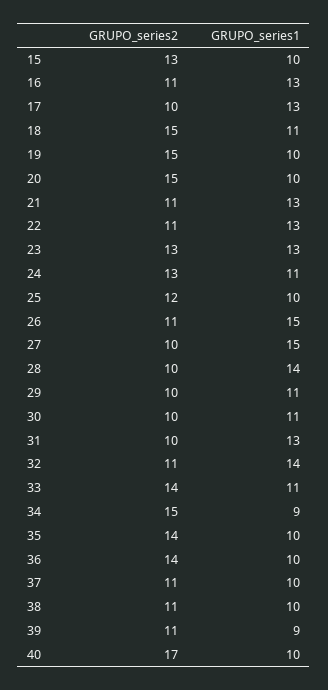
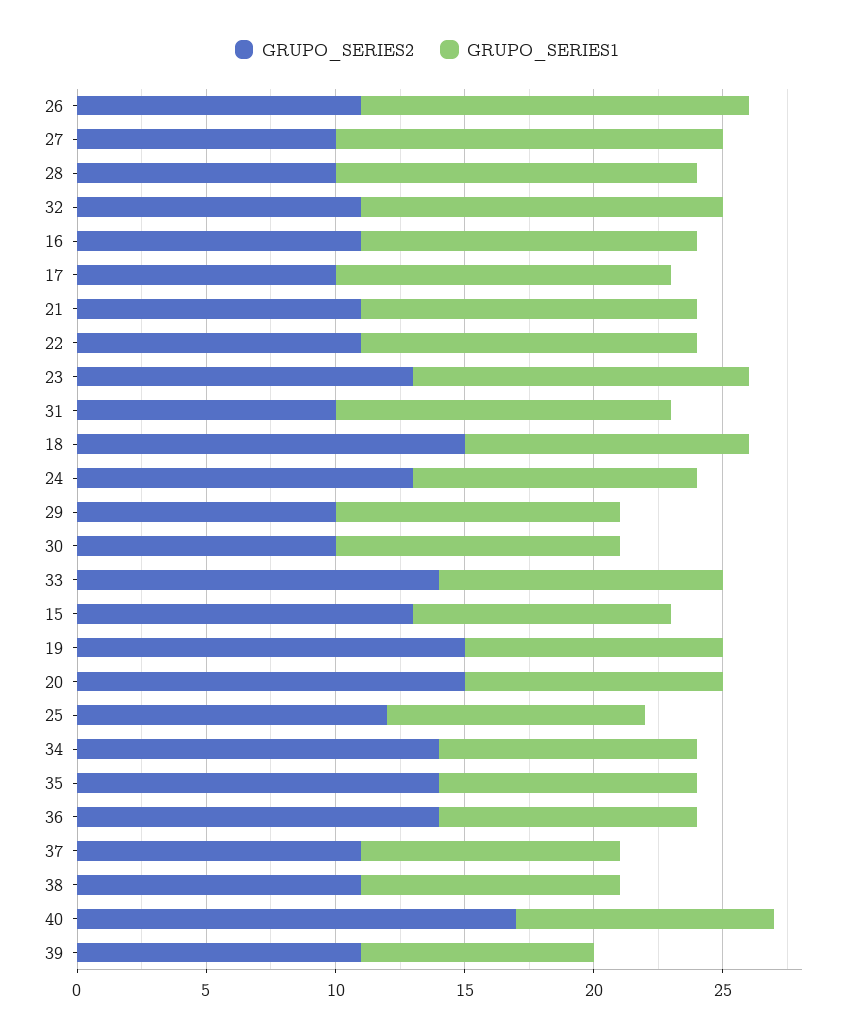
  {
    "GRUPO_series2": {
      "15": 13,
      "16": 11,
      "17": 10,
      "18": 15,
      "19": 15,
      "20": 15,
      "21": 11,
      "22": 11,
      "23": 13,
      "24": 13,
      "25": 12,
      "26": 11,
      "27": 10,
      "28": 10,
      "29": 10,
      "30": 10,
      "31": 10,
      "32": 11,
      "33": 14,
-     "34": 15,
+     "34": 14,
      "35": 14,
      "36": 14,
      "37": 11,
      "38": 11,
      "39": 11,
      "40": 17
    },
    "GRUPO_series1": {
      "15": 10,
      "16": 13,
      "17": 13,
      "18": 11,
      "19": 10,
      "20": 10,
      "21": 13,
      "22": 13,
      "23": 13,
      "24": 11,
      "25": 10,
      "26": 15,
      "27": 15,
      "28": 14,
      "29": 11,
      "30": 11,
      "31": 13,
      "32": 14,
      "33": 11,
-     "34": 9,
+     "34": 10,
      "35": 10,
      "36": 10,
      "37": 10,
      "38": 10,
      "39": 9,
      "40": 10
    }
  }

